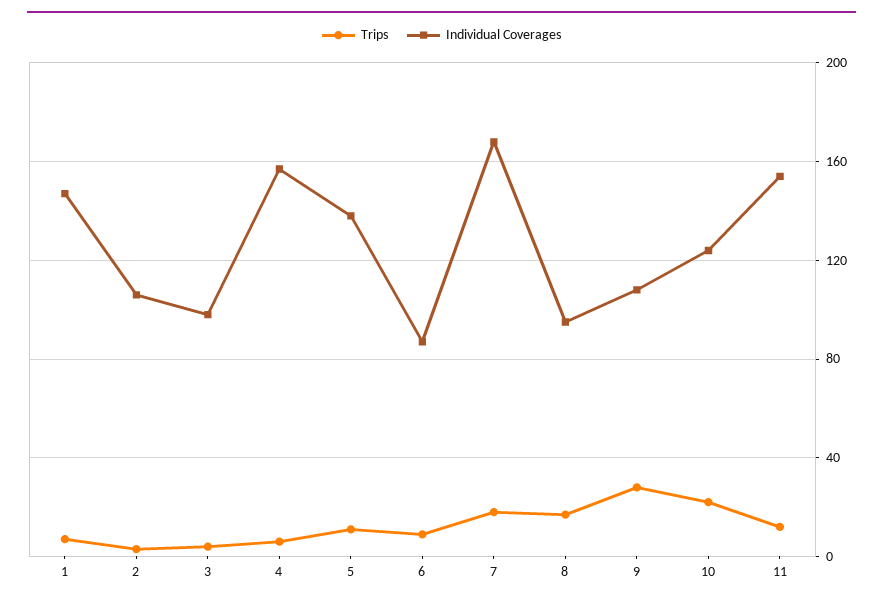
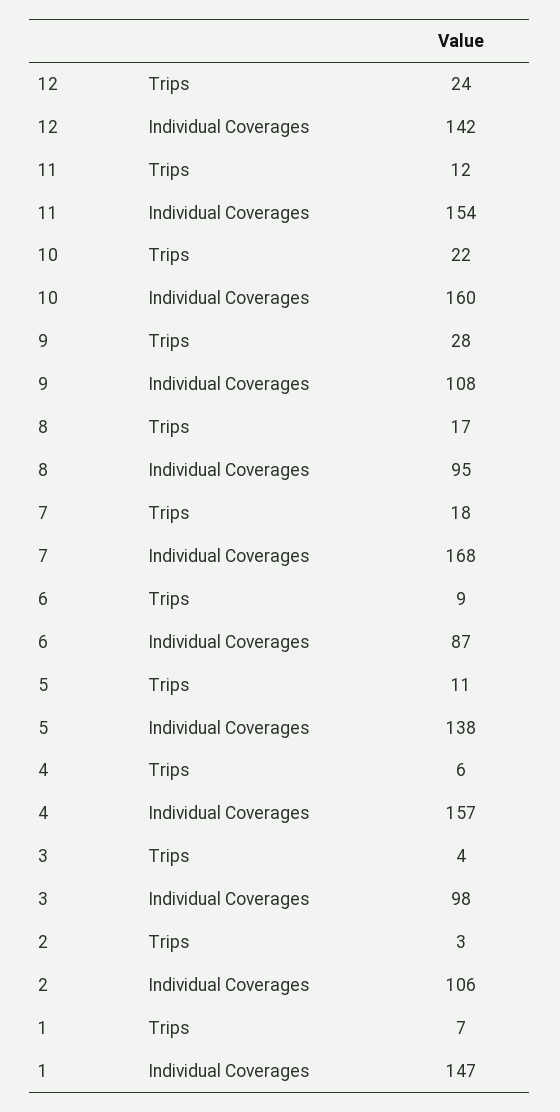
  {
    "Trips": {
      "1": 7,
      "2": 3,
      "3": 4,
      "4": 6,
      "5": 11,
      "6": 9,
      "7": 18,
      "8": 17,
      "9": 28,
      "10": 22,
-     "11": 12
+     "11": 12,
+     "12": 24
    },
    "Individual Coverages": {
      "1": 147,
      "2": 106,
      "3": 98,
      "4": 157,
      "5": 138,
      "6": 87,
      "7": 168,
      "8": 95,
      "9": 108,
-     "10": 125,
+     "10": 160,
-     "11": 154
+     "11": 154,
+     "12": 142
    }
  }

